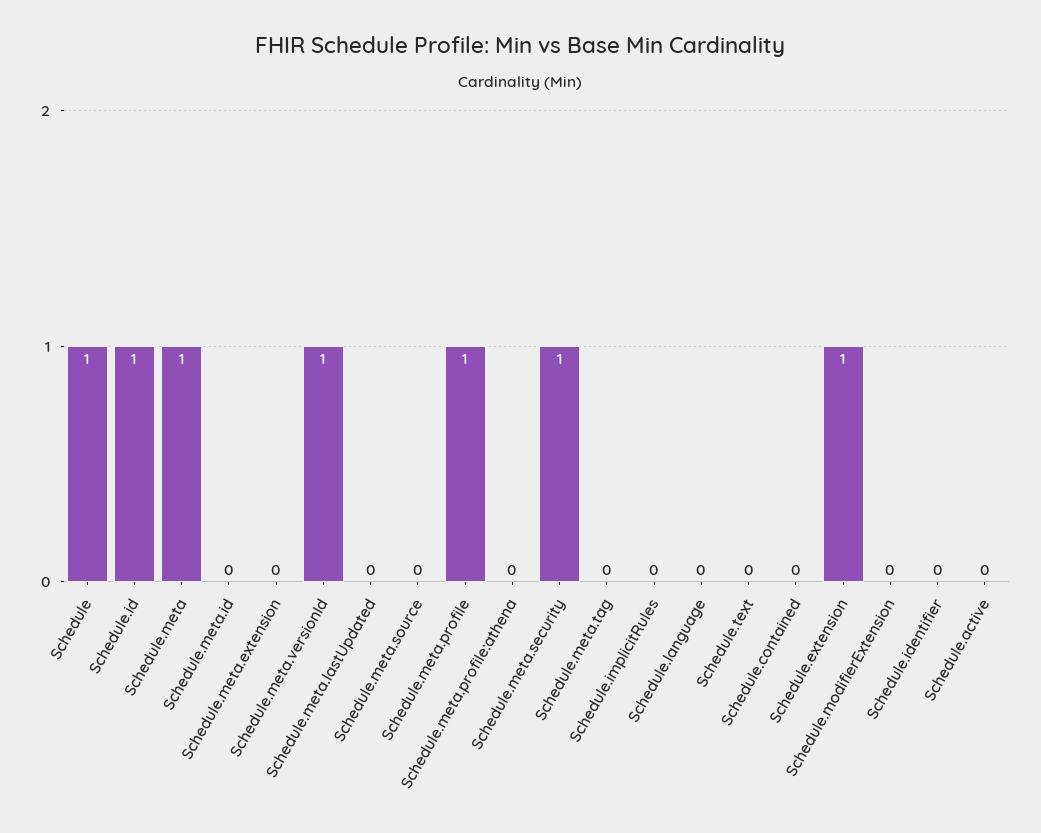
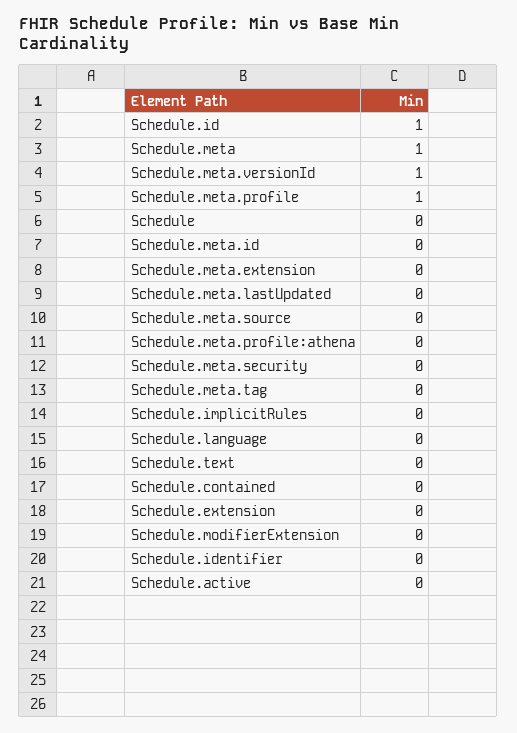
  {
-   "Schedule": 1,
+   "Schedule": 0,
    "Schedule.id": 1,
    "Schedule.meta": 1,
    "Schedule.meta.id": 0,
    "Schedule.meta.extension": 0,
    "Schedule.meta.versionId": 1,
    "Schedule.meta.lastUpdated": 0,
    "Schedule.meta.source": 0,
    "Schedule.meta.profile": 1,
    "Schedule.meta.profile:athena": 0,
-   "Schedule.meta.security": 1,
+   "Schedule.meta.security": 0,
    "Schedule.meta.tag": 0,
    "Schedule.implicitRules": 0,
    "Schedule.language": 0,
    "Schedule.text": 0,
    "Schedule.contained": 0,
-   "Schedule.extension": 1,
+   "Schedule.extension": 0,
    "Schedule.modifierExtension": 0,
    "Schedule.identifier": 0,
    "Schedule.active": 0
  }

